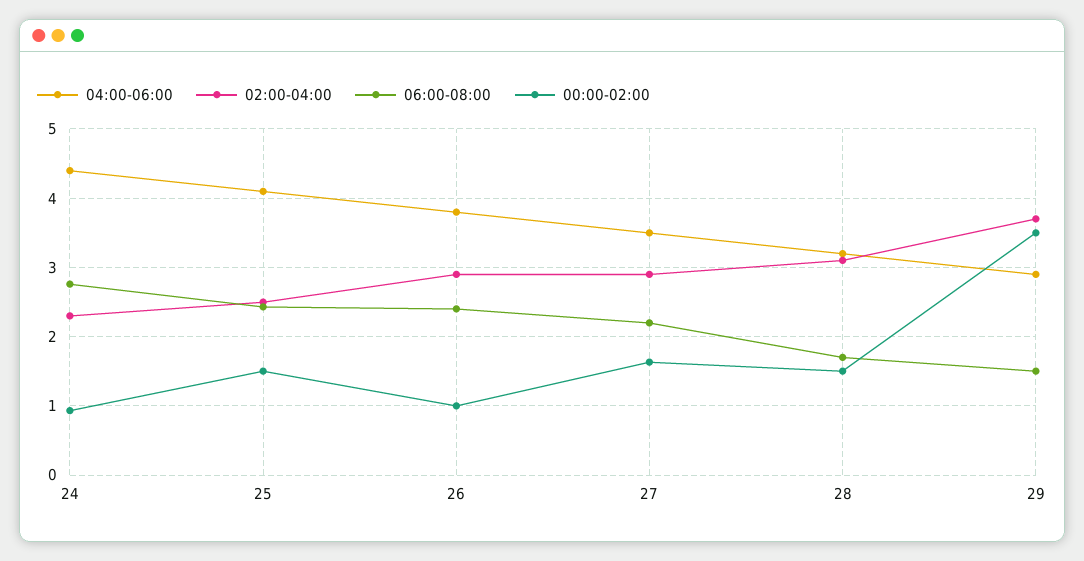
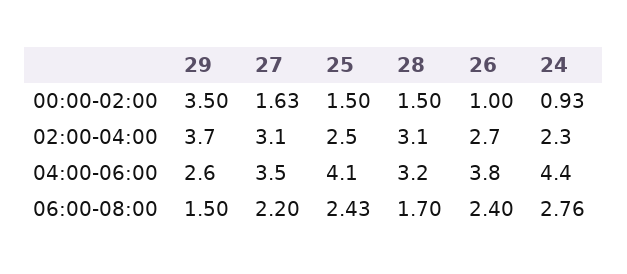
  {
    "04:00-06:00": {
      "24": 4.4,
      "25": 4.1,
      "26": 3.8,
      "27": 3.5,
      "28": 3.2,
-     "29": 2.9
+     "29": 2.6
    },
    "02:00-04:00": {
      "24": 2.3,
      "25": 2.5,
-     "26": 2.9,
+     "26": 2.7,
-     "27": 2.9,
+     "27": 3.1,
      "28": 3.1,
      "29": 3.7
    },
    "06:00-08:00": {
      "24": 2.76,
      "25": 2.43,
      "26": 2.4,
      "27": 2.2,
      "28": 1.7,
      "29": 1.5
    },
    "00:00-02:00": {
      "24": 0.93,
      "25": 1.5,
      "26": 1,
      "27": 1.63,
      "28": 1.5,
      "29": 3.5
    }
  }

